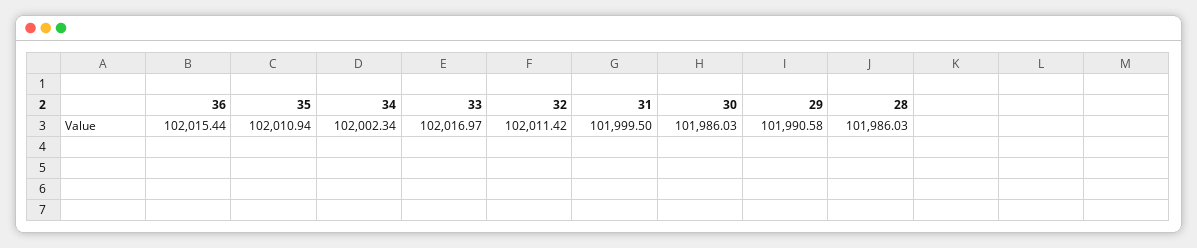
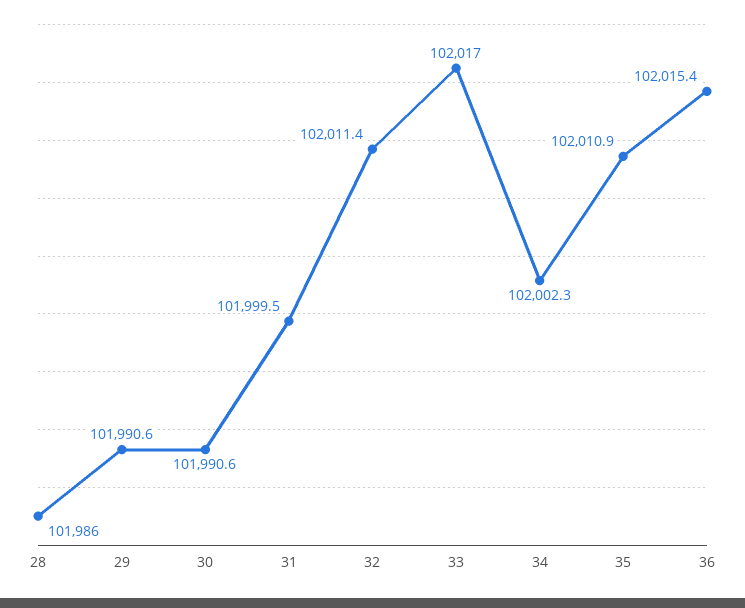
  {
    "36": 102015.44,
    "35": 102010.94,
    "34": 102002.34,
    "33": 102016.97,
    "32": 102011.42,
    "31": 101999.5,
-   "30": 101986.03,
+   "30": 101990.6,
    "29": 101990.58,
    "28": 101986.03
  }

